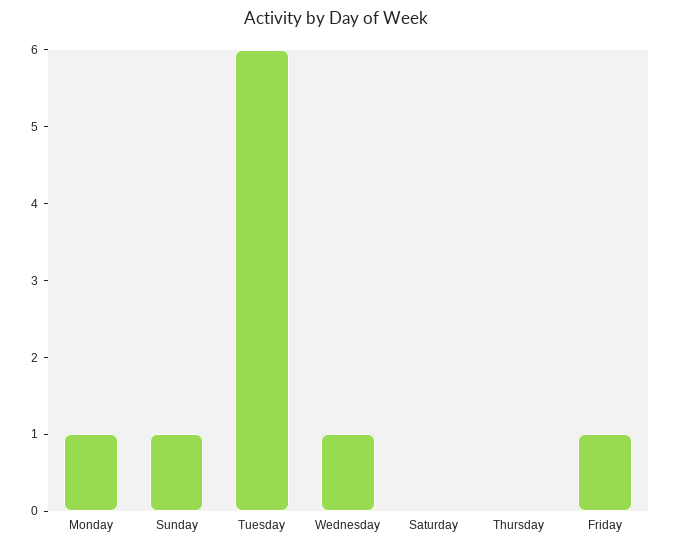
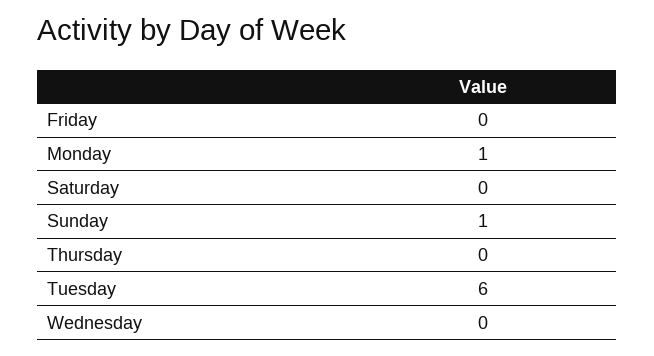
  {
    "Monday": 1,
    "Sunday": 1,
    "Tuesday": 6,
-   "Wednesday": 1,
+   "Wednesday": 0,
    "Saturday": 0,
    "Thursday": 0,
-   "Friday": 1
+   "Friday": 0
  }

